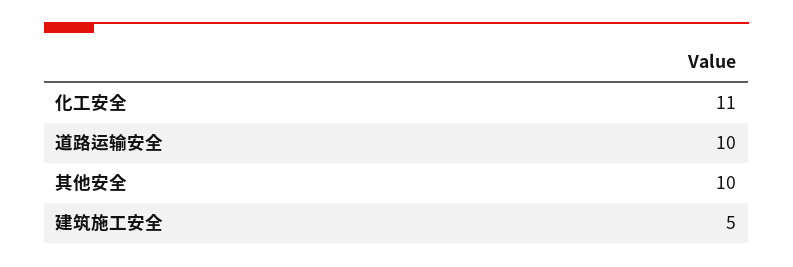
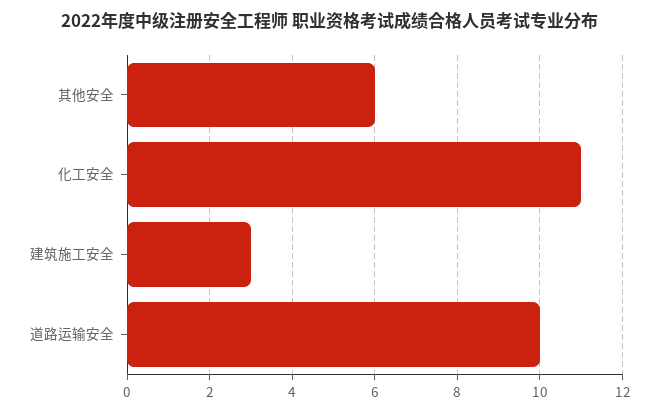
  {
    "化工安全": 11,
    "道路运输安全": 10,
-   "其他安全": 10,
+   "其他安全": 6,
-   "建筑施工安全": 5
+   "建筑施工安全": 3
  }

